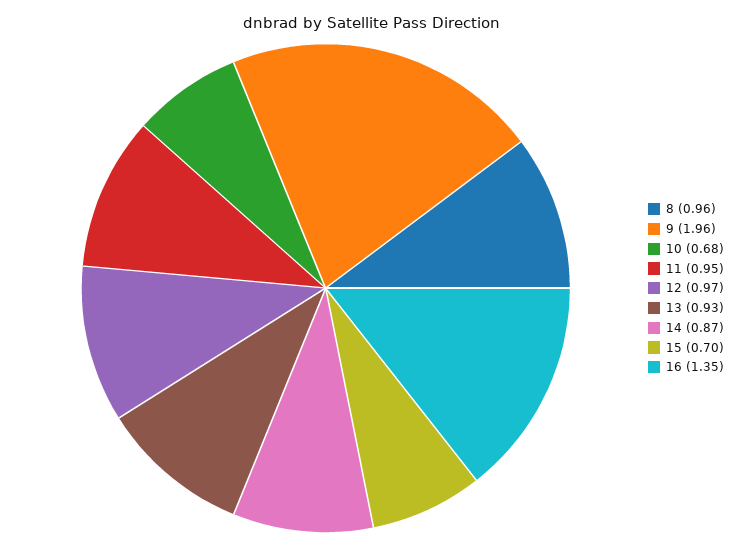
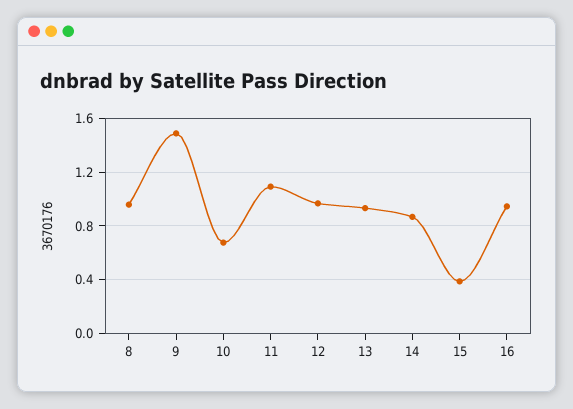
  {
    "8": 0.96,
-   "9": 1.96,
+   "9": 1.5,
    "10": 0.68,
-   "11": 0.95,
+   "11": 1.1,
    "12": 0.97,
    "13": 0.93,
    "14": 0.87,
-   "15": 0.7,
+   "15": 0.4,
-   "16": 1.35
+   "16": 0.95
  }

